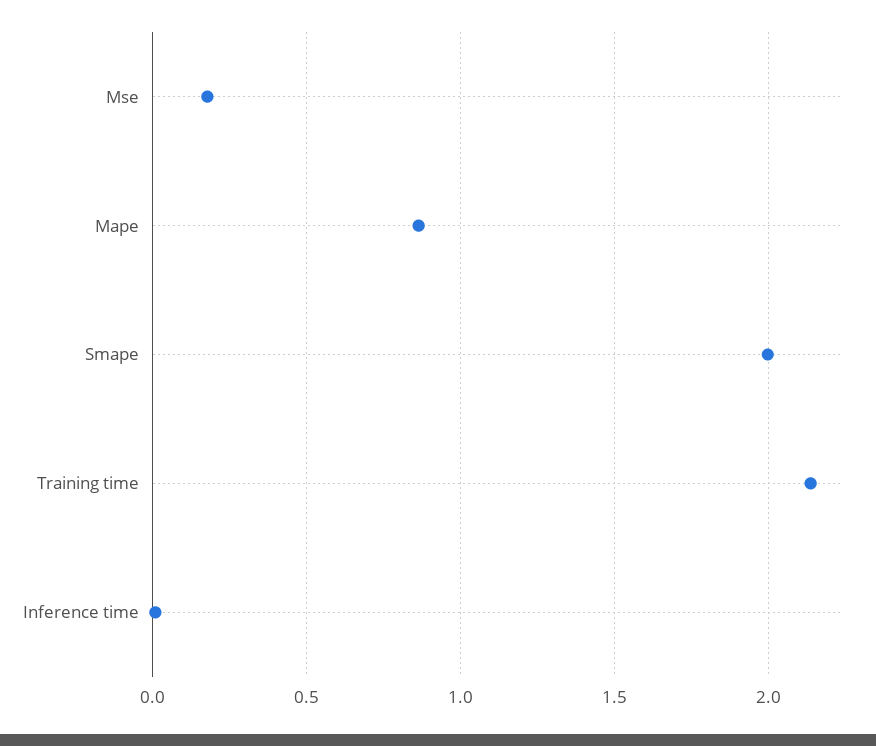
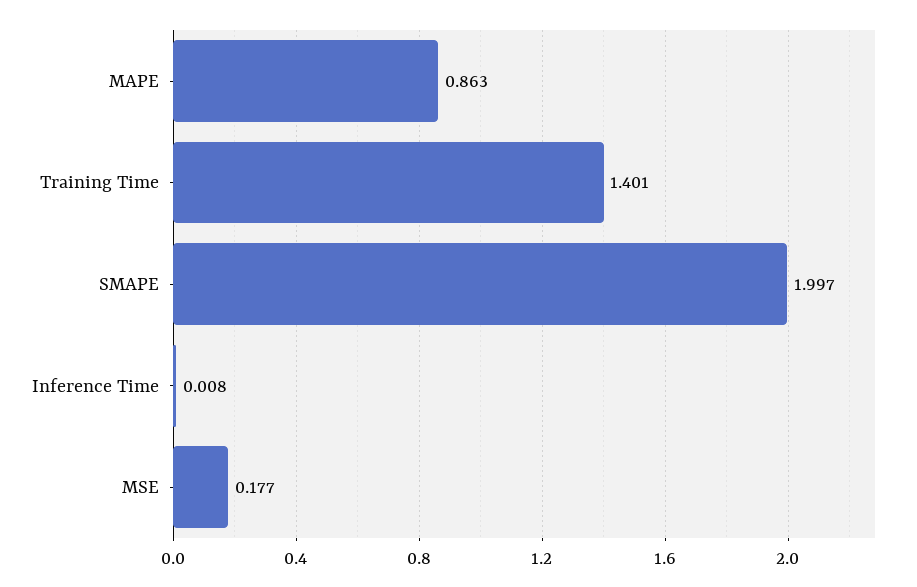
  {
    "Mse": 0.177,
    "Mape": 0.863,
    "Smape": 1.997,
-   "Training time": 2.15,
+   "Training time": 1.401,
    "Inference time": 0.008
  }

